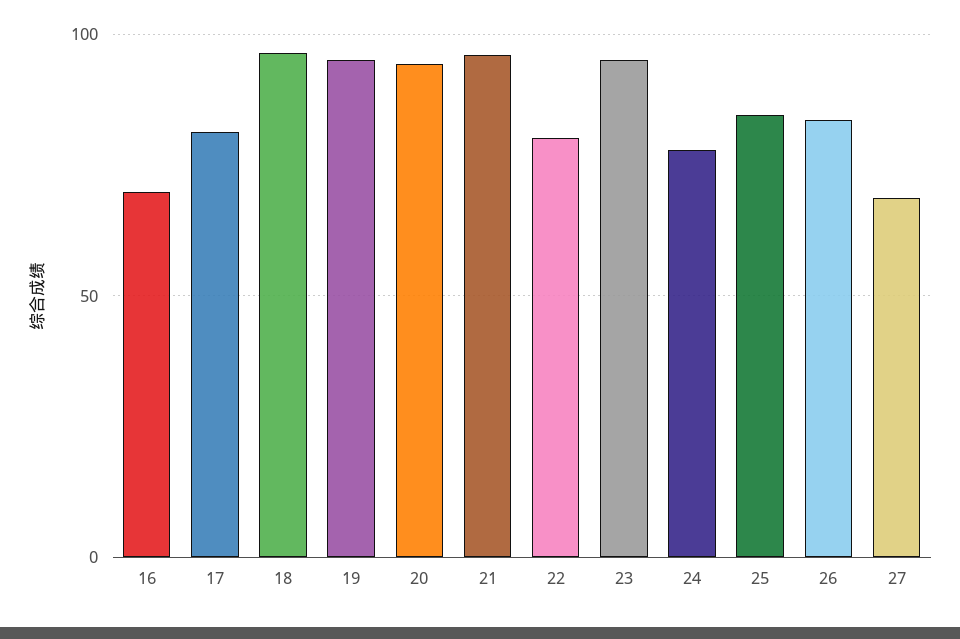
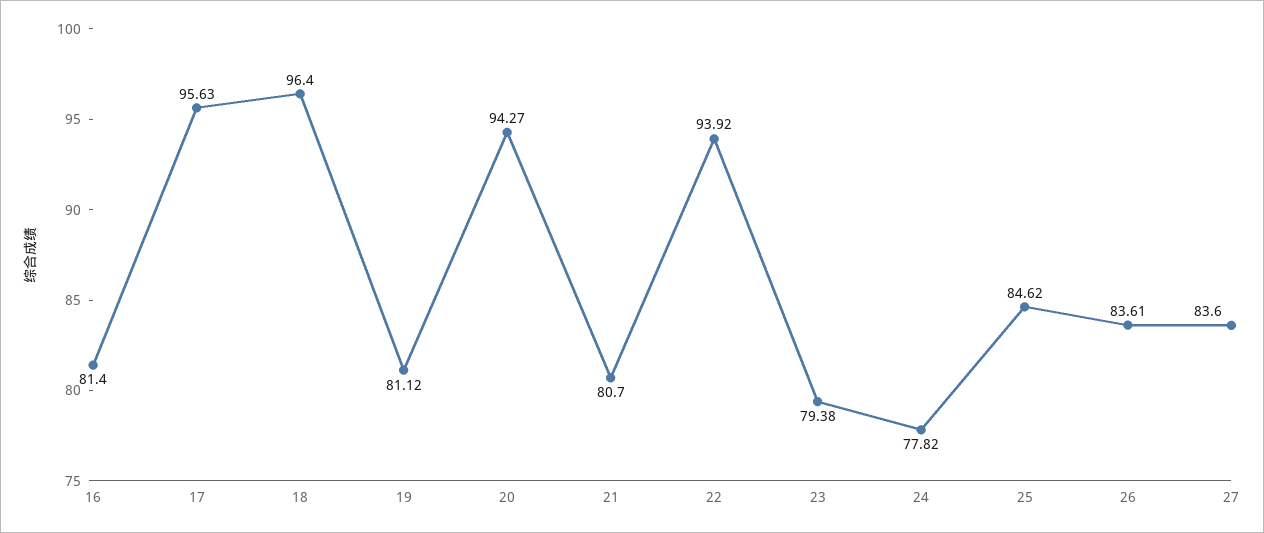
  {
-   "16": 70,
+   "16": 81.4,
-   "17": 80,
+   "17": 95.63,
    "18": 96.4,
-   "19": 95,
+   "19": 81.12,
    "20": 94.27,
-   "21": 95,
+   "21": 80.7,
-   "22": 80,
+   "22": 93.92,
-   "23": 95,
+   "23": 79.38,
    "24": 77.82,
    "25": 84.62,
    "26": 83.61,
-   "27": 70
+   "27": 83.6
  }

